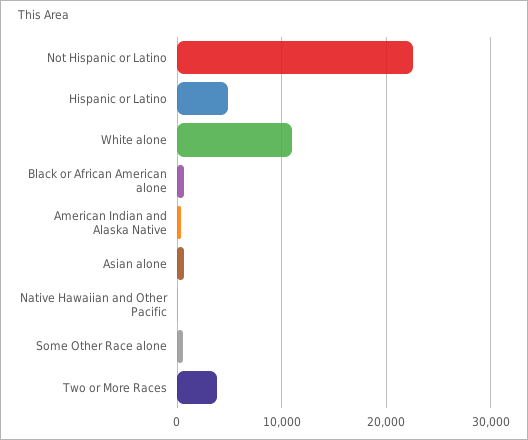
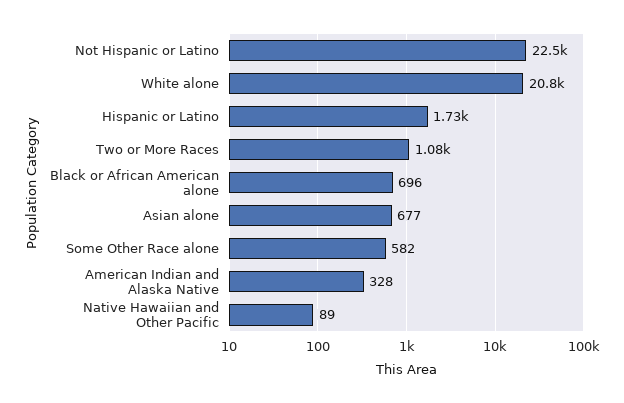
  {
    "Not Hispanic or Latino": 22500,
-   "Hispanic or Latino": 5000,
+   "Hispanic or Latino": 1730,
-   "White alone": 11000,
+   "White alone": 20800,
    "Black or African American alone": 696,
    "American Indian and Alaska Native": 328,
    "Asian alone": 677,
    "Native Hawaiian and Other Pacific": 89,
    "Some Other Race alone": 582,
-   "Two or More Races": 4000
+   "Two or More Races": 1080
  }

